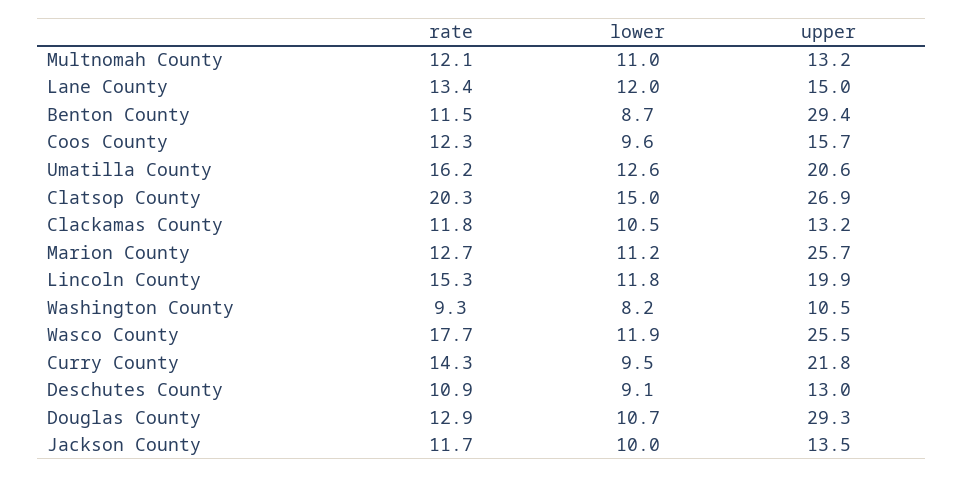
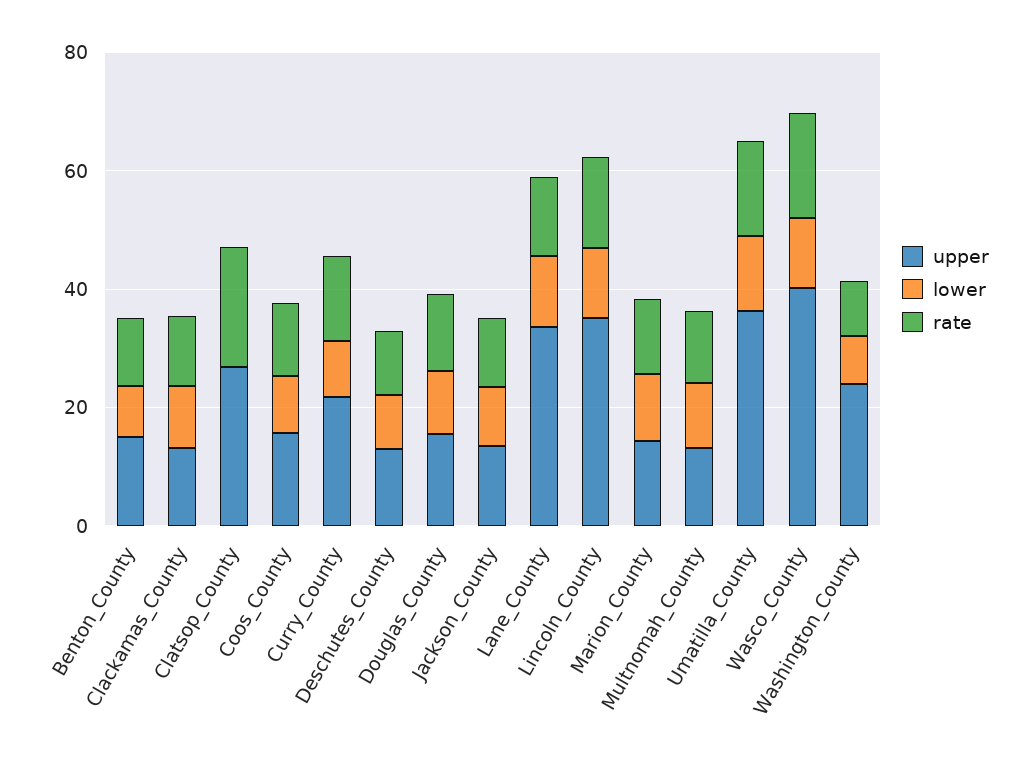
  {
    "rate": {
      "Multnomah County": 12.1,
      "Lane County": 13.4,
      "Benton County": 11.5,
      "Coos County": 12.3,
      "Umatilla County": 16.2,
      "Clatsop County": 20.3,
      "Clackamas County": 11.8,
      "Marion County": 12.7,
      "Lincoln County": 15.3,
      "Washington County": 9.3,
      "Wasco County": 17.7,
      "Curry County": 14.3,
      "Deschutes County": 10.9,
      "Douglas County": 12.9,
      "Jackson County": 11.7
    },
    "lower": {
      "Multnomah County": 11,
      "Lane County": 12,
      "Benton County": 8.7,
      "Coos County": 9.6,
      "Umatilla County": 12.6,
-     "Clatsop County": 15,
+     "Clatsop County": 0,
      "Clackamas County": 10.5,
      "Marion County": 11.2,
      "Lincoln County": 11.8,
      "Washington County": 8.2,
      "Wasco County": 11.9,
      "Curry County": 9.5,
      "Deschutes County": 9.1,
      "Douglas County": 10.7,
      "Jackson County": 10
    },
    "upper": {
      "Multnomah County": 13.2,
-     "Lane County": 15,
+     "Lane County": 35,
-     "Benton County": 29.4,
+     "Benton County": 15,
      "Coos County": 15.7,
-     "Umatilla County": 20.6,
+     "Umatilla County": 35,
      "Clatsop County": 26.9,
      "Clackamas County": 13.2,
-     "Marion County": 25.7,
+     "Marion County": 15,
-     "Lincoln County": 19.9,
+     "Lincoln County": 35,
-     "Washington County": 10.5,
+     "Washington County": 25,
-     "Wasco County": 25.5,
+     "Wasco County": 40,
      "Curry County": 21.8,
      "Deschutes County": 13,
-     "Douglas County": 29.3,
+     "Douglas County": 15,
      "Jackson County": 13.5
    }
  }

